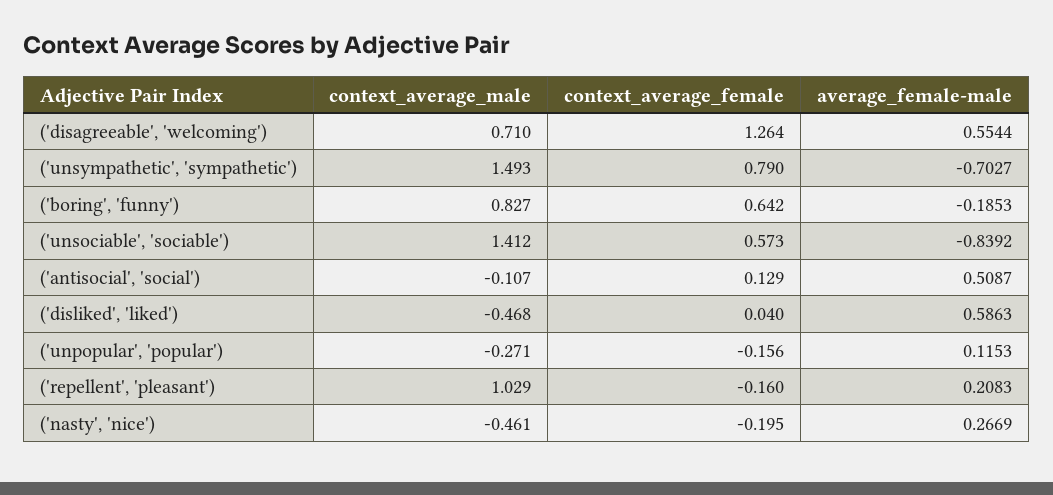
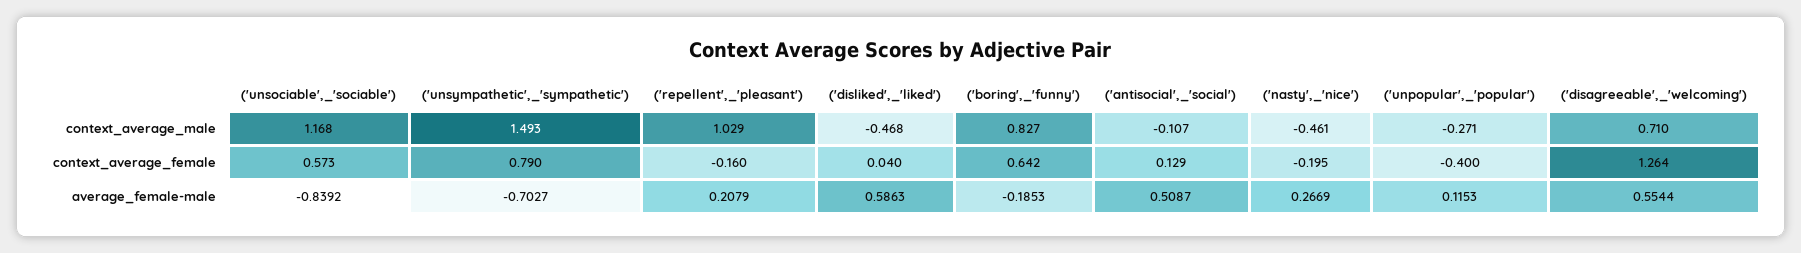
  {
    "context_average_male": {
      "('disagreeable', 'welcoming')": 0.71,
      "('unsympathetic', 'sympathetic')": 1.493,
      "('boring', 'funny')": 0.827,
-     "('unsociable', 'sociable')": 1.412,
+     "('unsociable', 'sociable')": 1.168,
      "('antisocial', 'social')": -0.107,
      "('disliked', 'liked')": -0.468,
      "('unpopular', 'popular')": -0.271,
      "('repellent', 'pleasant')": 1.029,
      "('nasty', 'nice')": -0.461
    },
    "context_average_female": {
      "('disagreeable', 'welcoming')": 1.264,
      "('unsympathetic', 'sympathetic')": 0.79,
      "('boring', 'funny')": 0.642,
      "('unsociable', 'sociable')": 0.573,
      "('antisocial', 'social')": 0.129,
      "('disliked', 'liked')": 0.04,
-     "('unpopular', 'popular')": -0.156,
+     "('unpopular', 'popular')": -0.4,
      "('repellent', 'pleasant')": -0.16,
      "('nasty', 'nice')": -0.195
    },
    "average_female-male": {
      "('disagreeable', 'welcoming')": 0.5544,
      "('unsympathetic', 'sympathetic')": -0.7027,
      "('boring', 'funny')": -0.1853,
      "('unsociable', 'sociable')": -0.8392,
      "('antisocial', 'social')": 0.5087,
      "('disliked', 'liked')": 0.5863,
      "('unpopular', 'popular')": 0.1153,
-     "('repellent', 'pleasant')": 0.2083,
+     "('repellent', 'pleasant')": 0.2079,
      "('nasty', 'nice')": 0.2669
    }
  }

